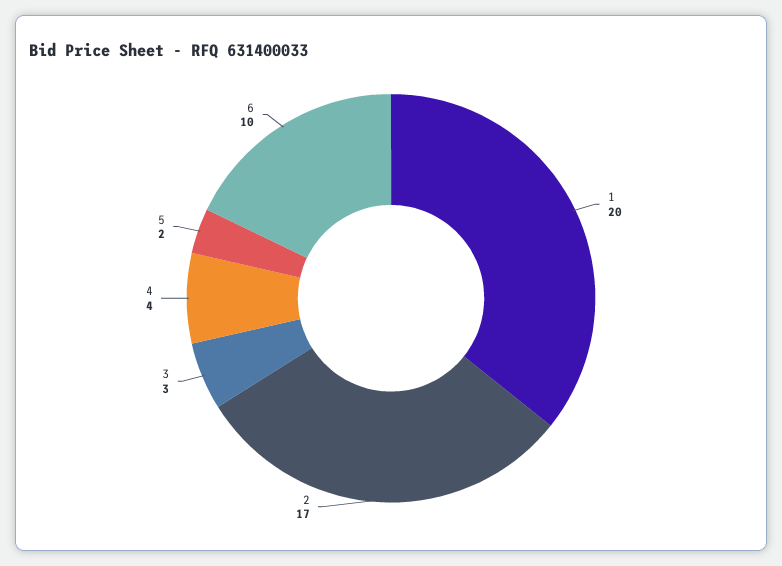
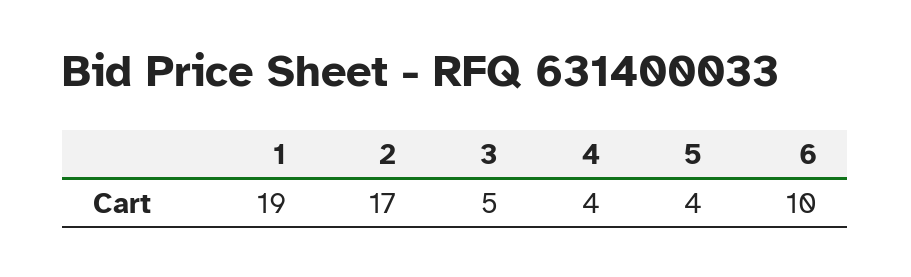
  {
-   "1": 20,
+   "1": 19,
    "2": 17,
-   "3": 3,
+   "3": 5,
    "4": 4,
-   "5": 2,
+   "5": 4,
    "6": 10
  }

